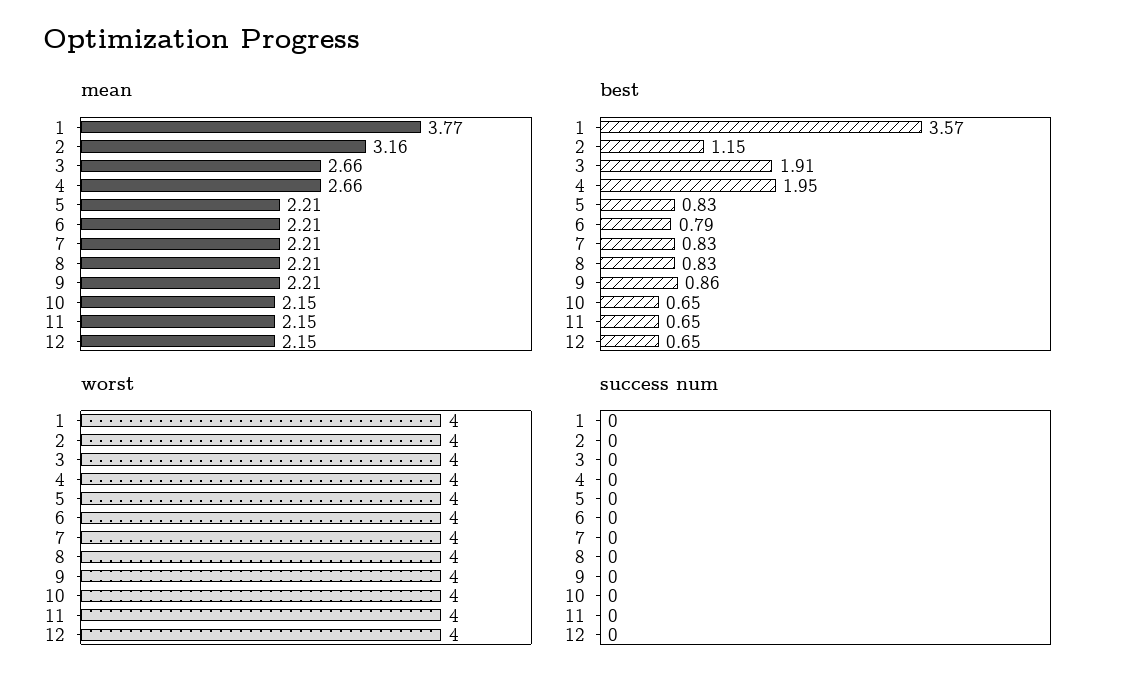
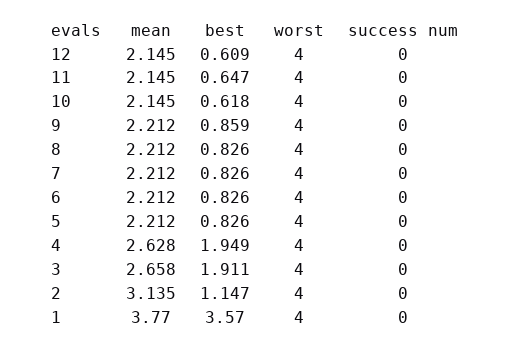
  {
    "mean": {
      "1": 3.77,
-     "2": 3.16,
+     "2": 3.135,
      "3": 2.658,
-     "4": 2.66,
+     "4": 2.628,
      "5": 2.212,
      "6": 2.212,
      "7": 2.212,
      "8": 2.212,
      "9": 2.212,
      "10": 2.145,
      "11": 2.145,
      "12": 2.145
    },
    "best": {
      "1": 3.57,
      "2": 1.147,
      "3": 1.911,
      "4": 1.949,
      "5": 0.826,
-     "6": 0.79,
+     "6": 0.826,
      "7": 0.826,
      "8": 0.826,
      "9": 0.859,
-     "10": 0.65,
+     "10": 0.618,
      "11": 0.647,
-     "12": 0.65
+     "12": 0.609
    },
    "worst": {
      "1": 4,
      "2": 4,
      "3": 4,
      "4": 4,
      "5": 4,
      "6": 4,
      "7": 4,
      "8": 4,
      "9": 4,
      "10": 4,
      "11": 4,
      "12": 4
    },
    "success num": {
      "1": 0,
      "2": 0,
      "3": 0,
      "4": 0,
      "5": 0,
      "6": 0,
      "7": 0,
      "8": 0,
      "9": 0,
      "10": 0,
      "11": 0,
      "12": 0
    }
  }

